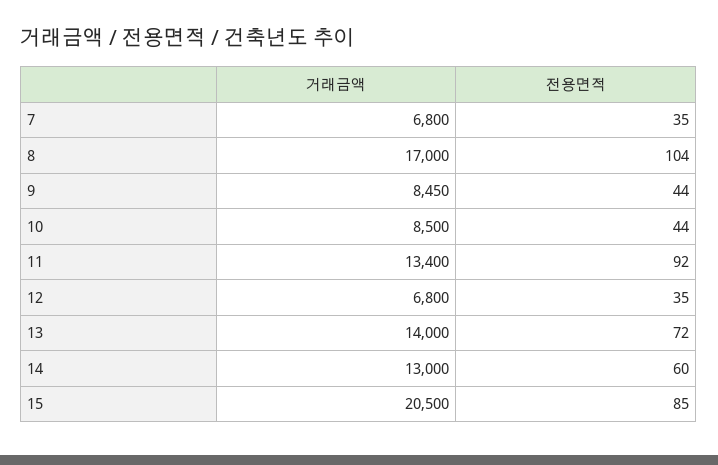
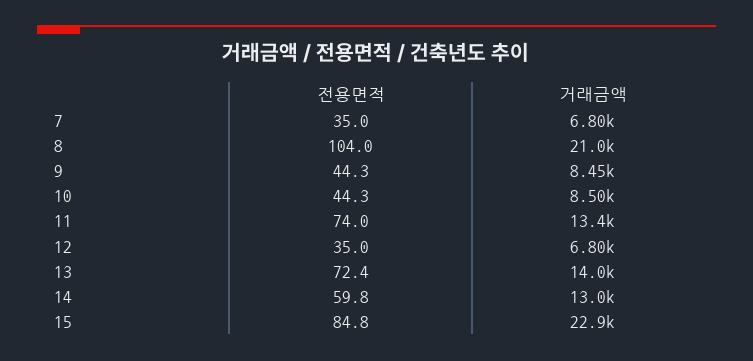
  {
    "거래금액": {
      "7": 6800,
-     "8": 17000,
+     "8": 21000,
      "9": 8450,
      "10": 8500,
      "11": 13400,
      "12": 6800,
      "13": 14000,
      "14": 13000,
-     "15": 20500
+     "15": 22900
    },
    "전용면적": {
      "7": 35,
      "8": 104,
      "9": 44.3,
      "10": 44.3,
-     "11": 92,
+     "11": 74,
      "12": 35,
      "13": 72.4,
      "14": 59.8,
      "15": 84.8
    }
  }

